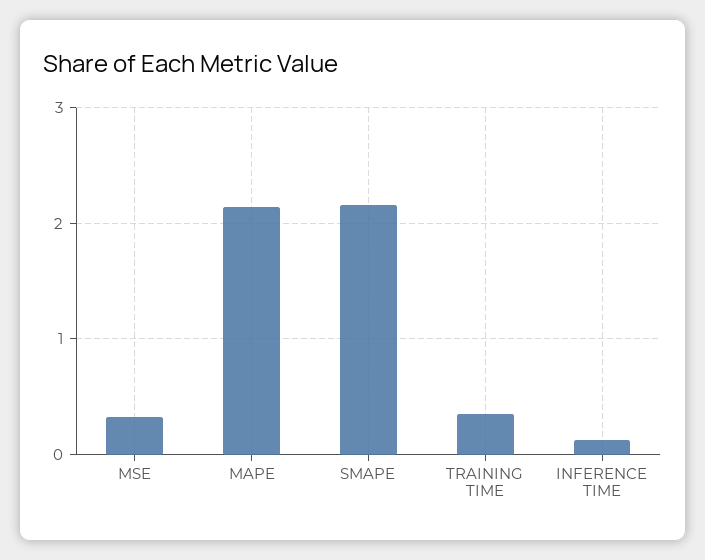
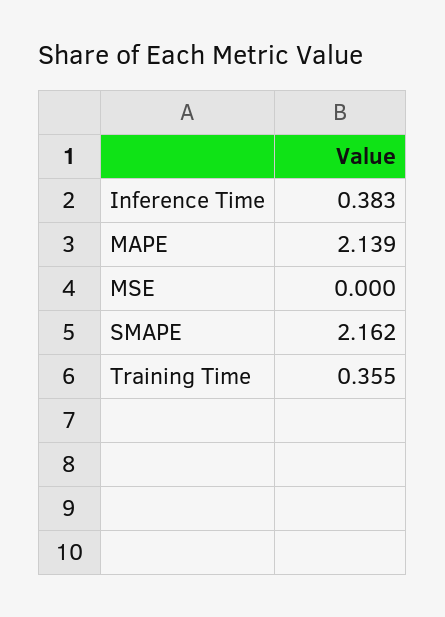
  {
-   "MSE": 0.3,
+   "MSE": 0,
    "MAPE": 2.139,
    "SMAPE": 2.162,
    "TRAINING TIME": 0.355,
-   "INFERENCE TIME": 0.1
+   "INFERENCE TIME": 0.383
  }

